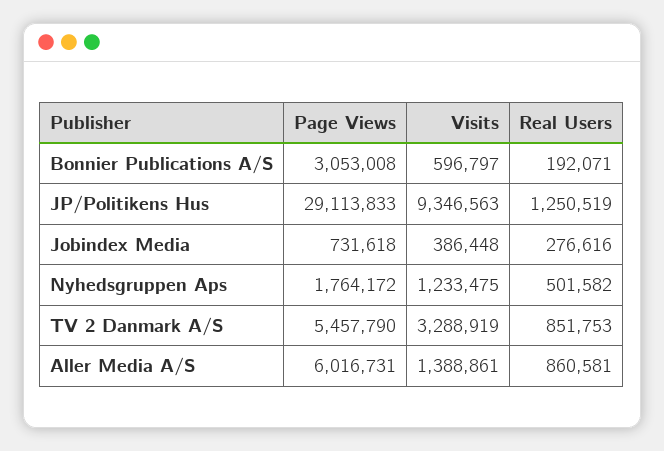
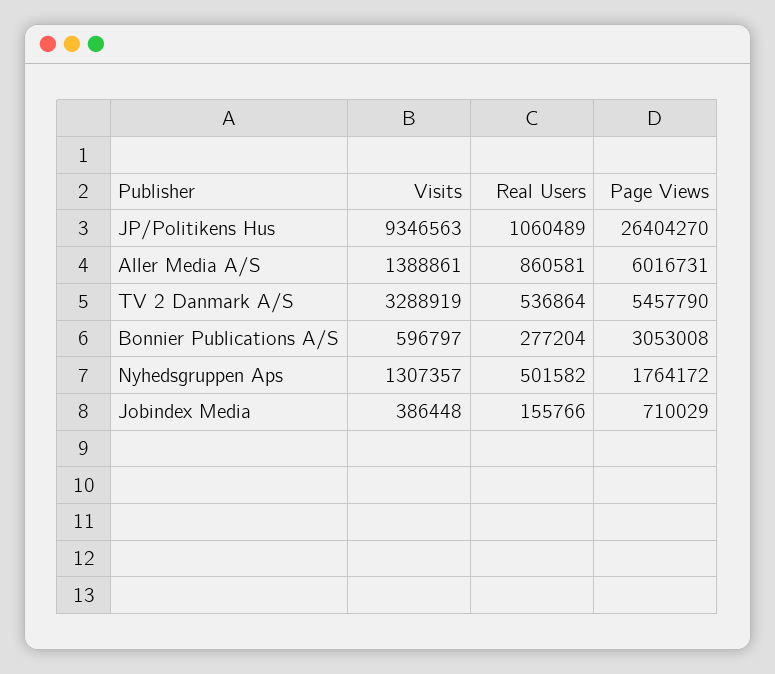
  {
    "Page Views": {
      "Bonnier Publications A/S": 3053008,
-     "JP/Politikens Hus": 29113833,
+     "JP/Politikens Hus": 26404270,
-     "Jobindex Media": 731618,
+     "Jobindex Media": 710029,
      "Nyhedsgruppen Aps": 1764172,
      "TV 2 Danmark A/S": 5457790,
      "Aller Media A/S": 6016731
    },
    "Visits": {
      "Bonnier Publications A/S": 596797,
      "JP/Politikens Hus": 9346563,
      "Jobindex Media": 386448,
-     "Nyhedsgruppen Aps": 1233475,
+     "Nyhedsgruppen Aps": 1307357,
      "TV 2 Danmark A/S": 3288919,
      "Aller Media A/S": 1388861
    },
    "Real Users": {
-     "Bonnier Publications A/S": 192071,
+     "Bonnier Publications A/S": 277204,
-     "JP/Politikens Hus": 1250519,
+     "JP/Politikens Hus": 1060489,
-     "Jobindex Media": 276616,
+     "Jobindex Media": 155766,
      "Nyhedsgruppen Aps": 501582,
-     "TV 2 Danmark A/S": 851753,
+     "TV 2 Danmark A/S": 536864,
      "Aller Media A/S": 860581
    }
  }

